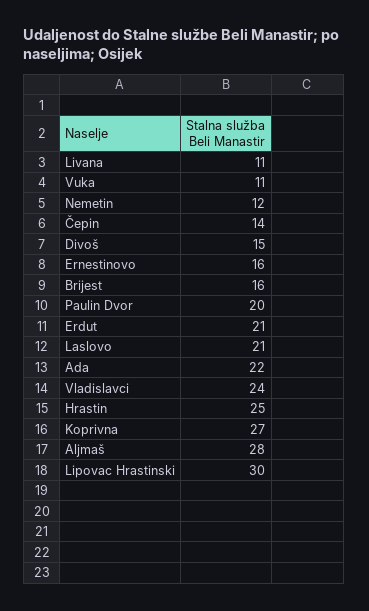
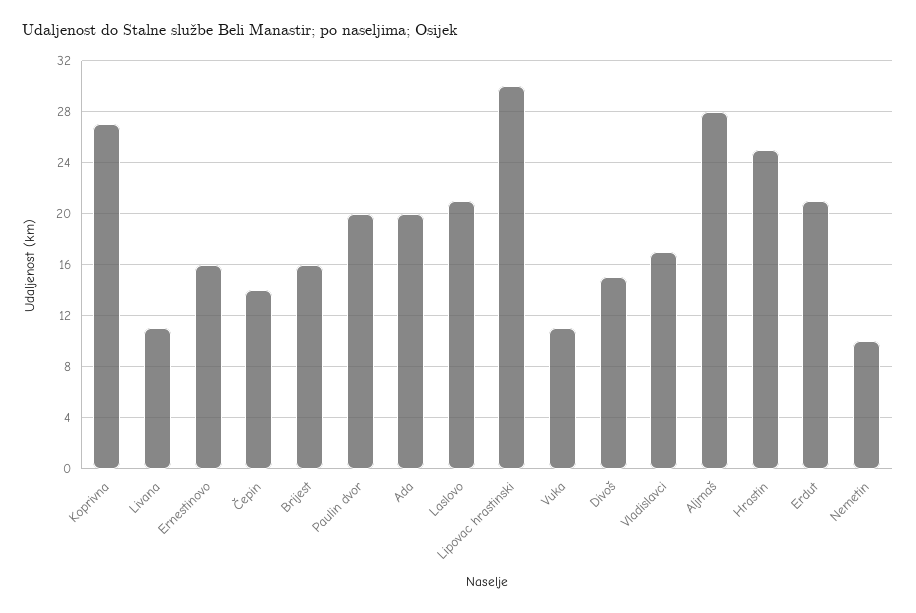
  {
    "Livana": 11,
    "Vuka": 11,
-   "Nemetin": 12,
+   "Nemetin": 10,
    "Čepin": 14,
    "Divoš": 15,
    "Ernestinovo": 16,
    "Brijest": 16,
    "Paulin Dvor": 20,
    "Erdut": 21,
    "Laslovo": 21,
-   "Ada": 22,
+   "Ada": 20,
-   "Vladislavci": 24,
+   "Vladislavci": 17,
    "Hrastin": 25,
    "Koprivna": 27,
    "Aljmaš": 28,
    "Lipovac Hrastinski": 30
  }

